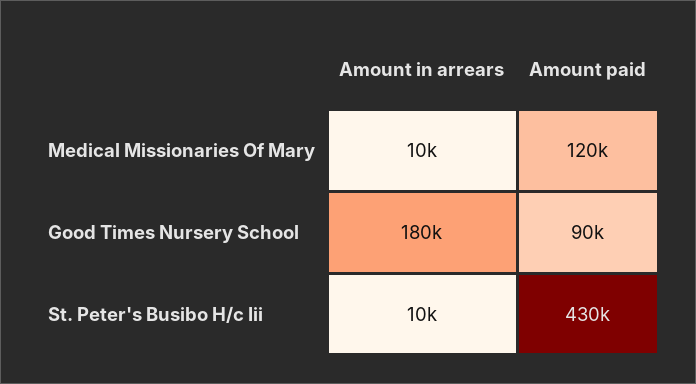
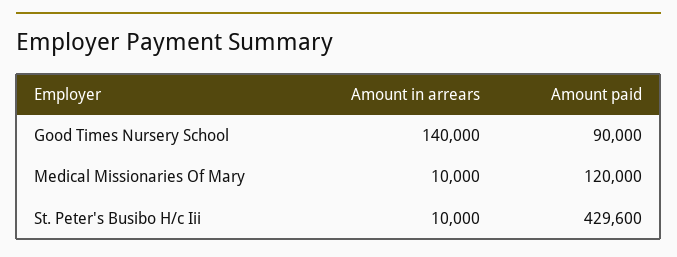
  {
    "Amount in arrears": {
      "Medical Missionaries Of Mary": 10000,
-     "Good Times Nursery School": 180000,
+     "Good Times Nursery School": 140000,
      "St. Peter's Busibo H/c Iii": 10000
    },
    "Amount paid": {
      "Medical Missionaries Of Mary": 120000,
      "Good Times Nursery School": 90000,
      "St. Peter's Busibo H/c Iii": 429600
    }
  }

